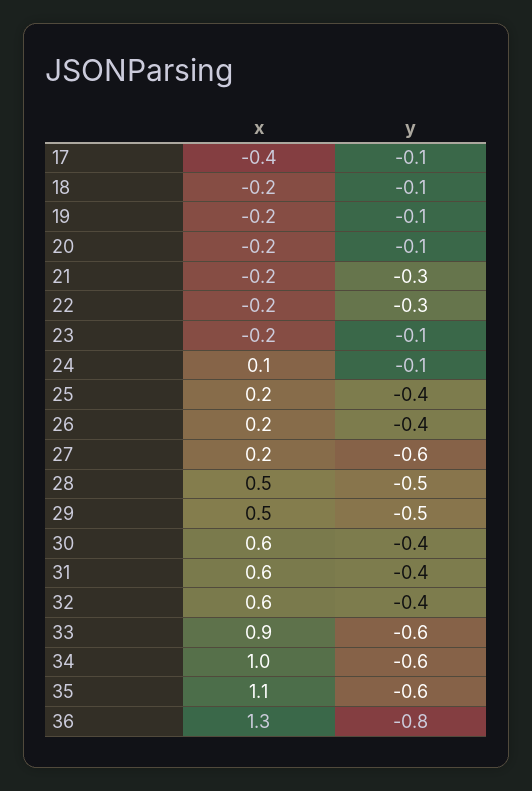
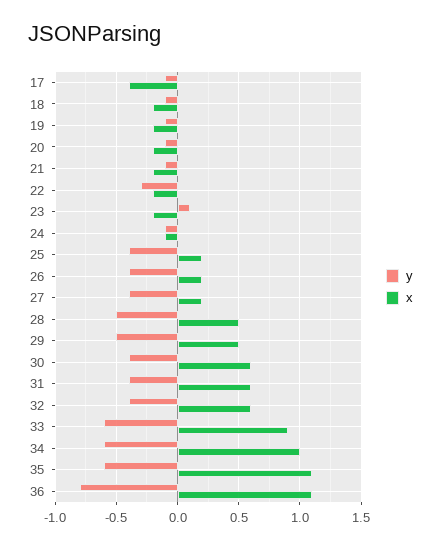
  {
    "x": {
      "17": -0.4,
      "18": -0.2,
      "19": -0.2,
      "20": -0.2,
      "21": -0.2,
      "22": -0.2,
      "23": -0.2,
-     "24": 0.1,
+     "24": -0.1,
      "25": 0.2,
      "26": 0.2,
      "27": 0.2,
      "28": 0.5,
      "29": 0.5,
      "30": 0.6,
      "31": 0.6,
      "32": 0.6,
      "33": 0.9,
      "34": 1,
      "35": 1.1,
-     "36": 1.3
+     "36": 1.1
    },
    "y": {
      "17": -0.1,
      "18": -0.1,
      "19": -0.1,
      "20": -0.1,
-     "21": -0.3,
+     "21": -0.1,
      "22": -0.3,
-     "23": -0.1,
+     "23": 0.1,
      "24": -0.1,
      "25": -0.4,
      "26": -0.4,
-     "27": -0.6,
+     "27": -0.4,
      "28": -0.5,
      "29": -0.5,
      "30": -0.4,
      "31": -0.4,
      "32": -0.4,
      "33": -0.6,
      "34": -0.6,
      "35": -0.6,
      "36": -0.8
    }
  }

